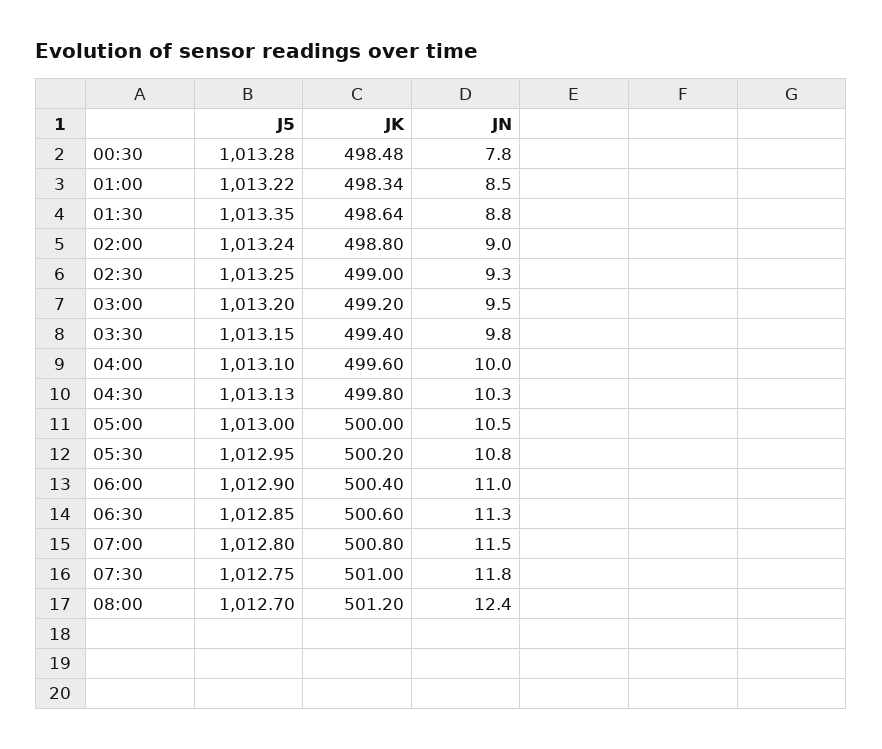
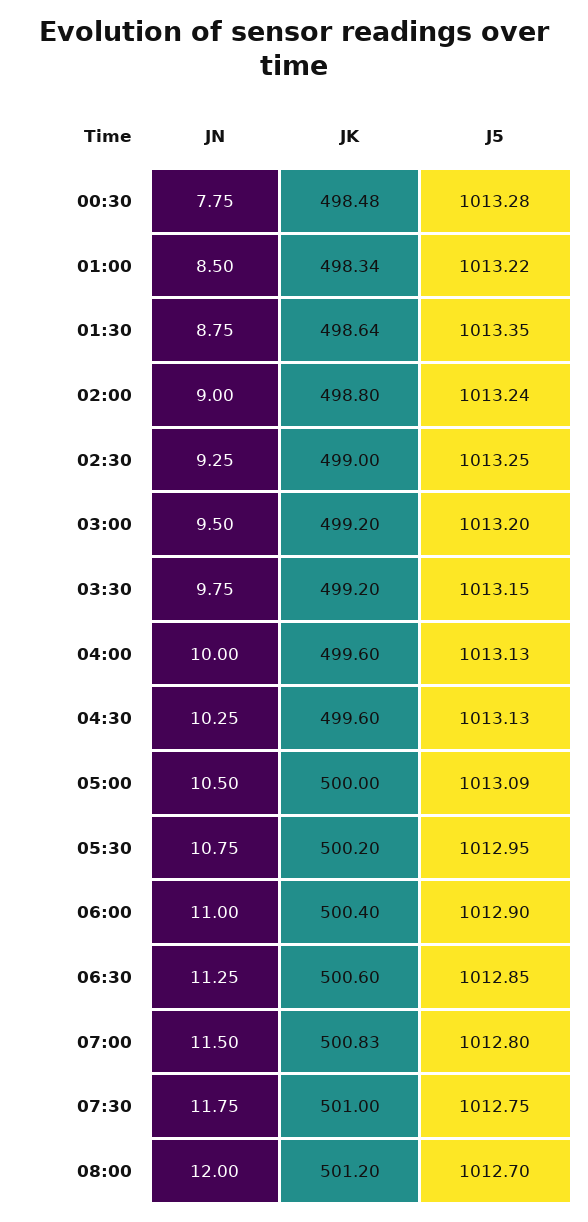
  {
    "J5": {
      "00:30": 1013.28,
      "01:00": 1013.22,
      "01:30": 1013.35,
      "02:00": 1013.24,
      "02:30": 1013.25,
      "03:00": 1013.2,
      "03:30": 1013.15,
-     "04:00": 1013.1,
+     "04:00": 1013.13,
      "04:30": 1013.13,
-     "05:00": 1013,
+     "05:00": 1013.09,
      "05:30": 1012.95,
      "06:00": 1012.9,
      "06:30": 1012.85,
      "07:00": 1012.8,
      "07:30": 1012.75,
      "08:00": 1012.7
    },
    "JK": {
      "00:30": 498.48,
      "01:00": 498.34,
      "01:30": 498.64,
      "02:00": 498.8,
      "02:30": 499,
      "03:00": 499.2,
-     "03:30": 499.4,
+     "03:30": 499.2,
      "04:00": 499.6,
-     "04:30": 499.8,
+     "04:30": 499.6,
      "05:00": 500,
      "05:30": 500.2,
      "06:00": 500.4,
      "06:30": 500.6,
-     "07:00": 500.8,
+     "07:00": 500.83,
      "07:30": 501,
      "08:00": 501.2
    },
    "JN": {
      "00:30": 7.75,
      "01:00": 8.5,
      "01:30": 8.75,
      "02:00": 9,
      "02:30": 9.25,
      "03:00": 9.5,
      "03:30": 9.75,
      "04:00": 10,
      "04:30": 10.25,
      "05:00": 10.5,
      "05:30": 10.75,
      "06:00": 11,
      "06:30": 11.25,
      "07:00": 11.5,
      "07:30": 11.75,
-     "08:00": 12.4
+     "08:00": 12
    }
  }

